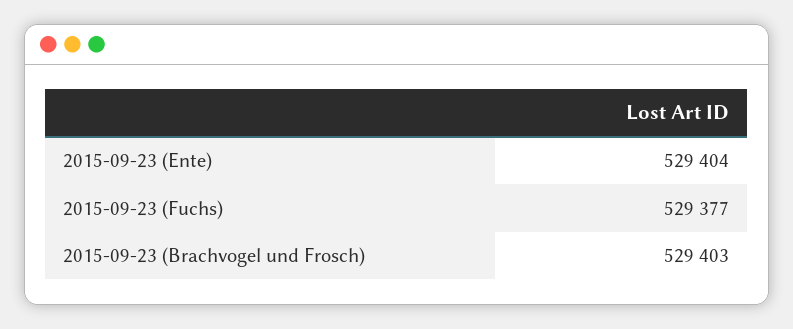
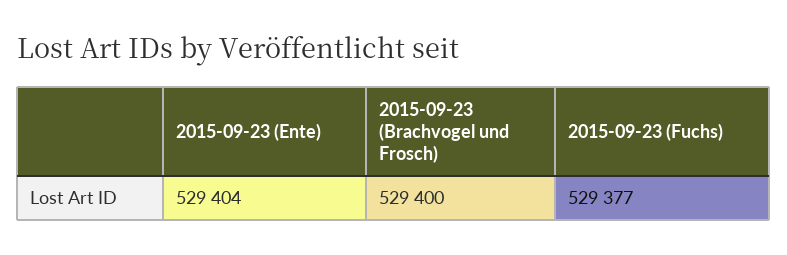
  {
    "2015-09-23 (Ente)": 529404,
    "2015-09-23 (Fuchs)": 529377,
-   "2015-09-23 (Brachvogel und Frosch)": 529403
+   "2015-09-23 (Brachvogel und Frosch)": 529400
  }

